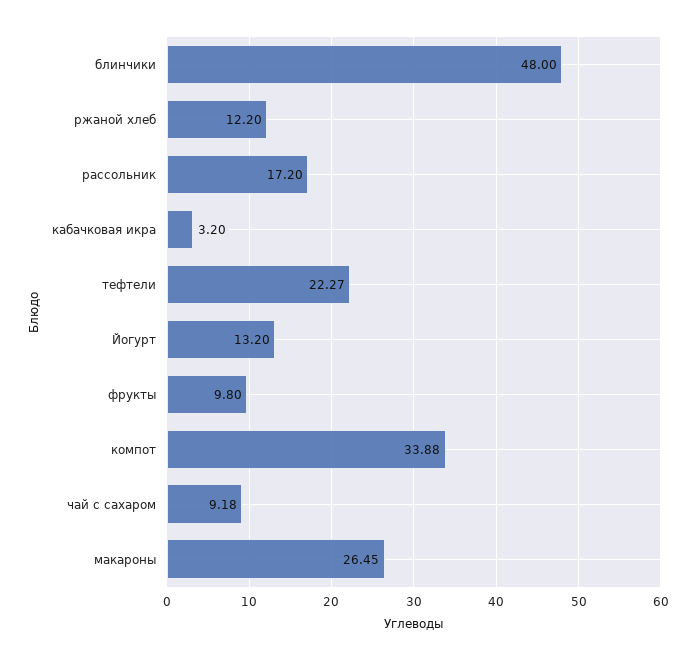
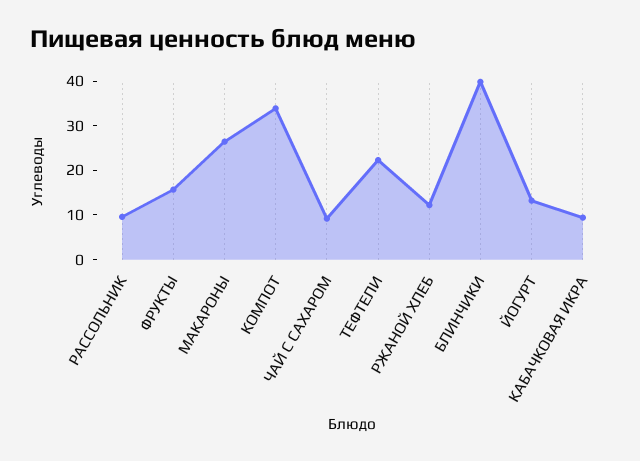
  {
-   "блинчики": 48,
+   "блинчики": 40,
    "ржаной хлеб": 12.2,
-   "рассольник": 17.2,
+   "рассольник": 10,
-   "кабачковая икра": 3.2,
+   "кабачковая икра": 10,
    "тефтели": 22.27,
    "Йогурт": 13.2,
-   "фрукты": 9.8,
+   "фрукты": 16,
    "компот": 33.88,
    "чай с сахаром": 9.18,
    "макароны": 26.45
  }

